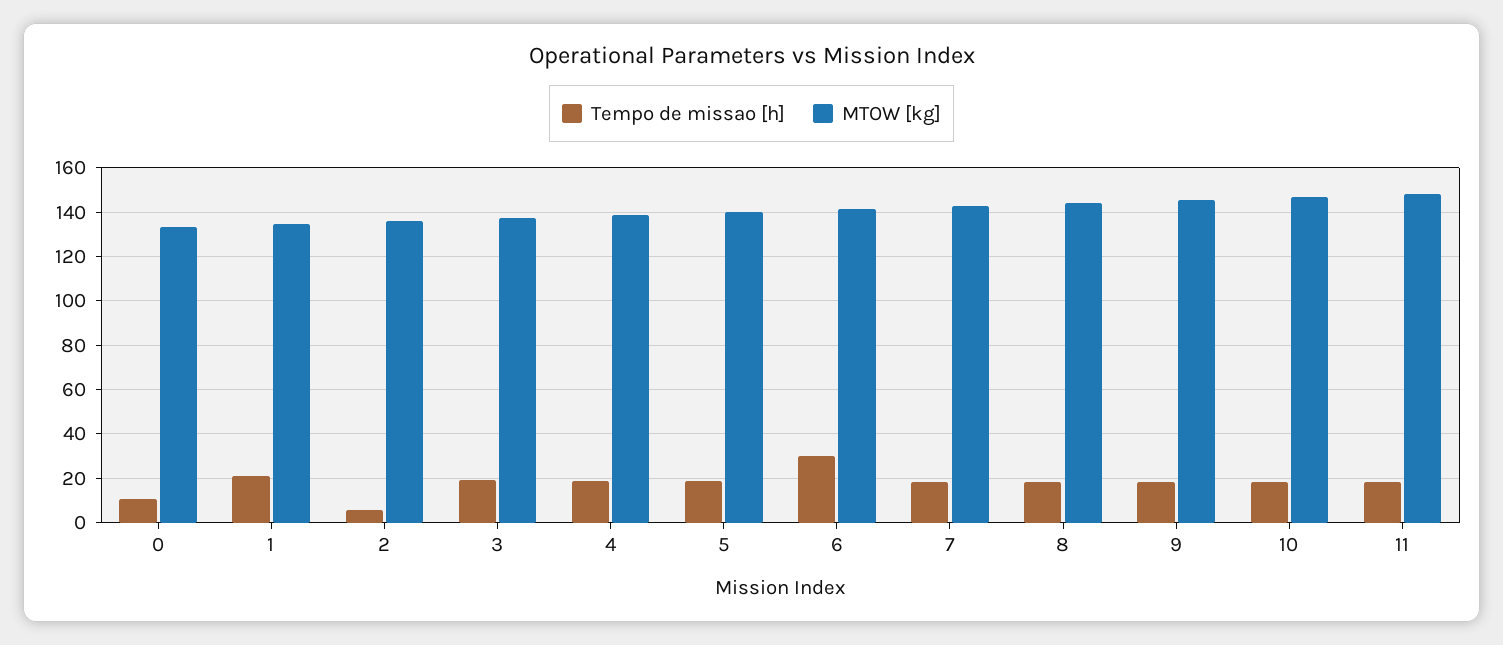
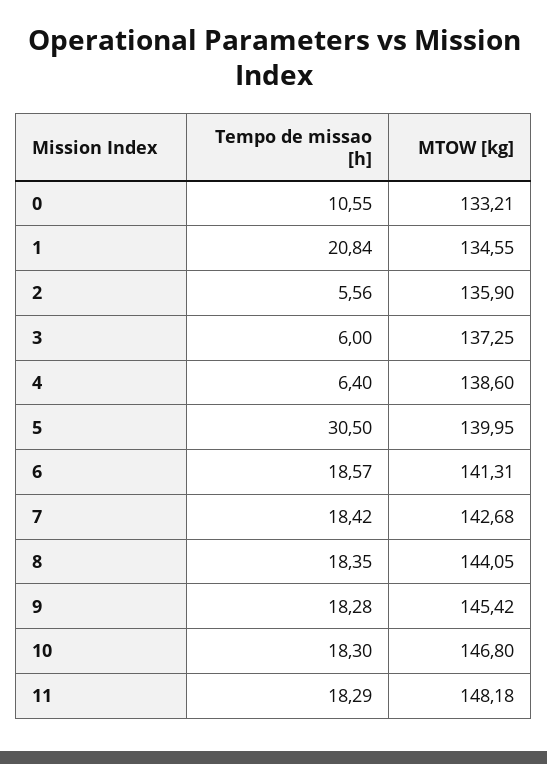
  {
    "Tempo de missao [h]": {
      "0": 10.55,
      "1": 20.84,
      "2": 5.56,
-     "3": 20,
+     "3": 6,
-     "4": 20,
+     "4": 6.4,
-     "5": 20,
+     "5": 30.5,
-     "6": 30,
+     "6": 18.57,
      "7": 18.42,
      "8": 18.35,
      "9": 18.28,
      "10": 18.3,
      "11": 18.29
    },
    "MTOW [kg]": {
      "0": 133.21,
      "1": 134.55,
      "2": 135.9,
      "3": 137.25,
      "4": 138.6,
      "5": 139.95,
      "6": 141.31,
      "7": 142.68,
      "8": 144.05,
      "9": 145.42,
      "10": 146.8,
      "11": 148.18
    }
  }

